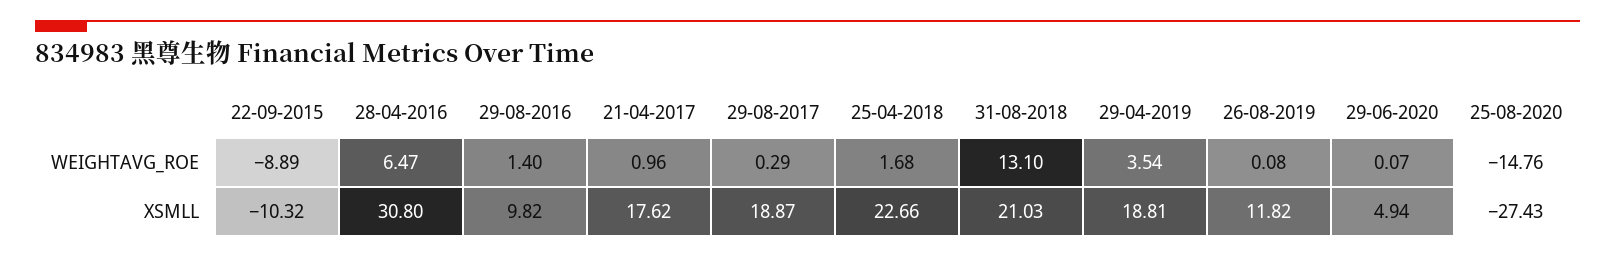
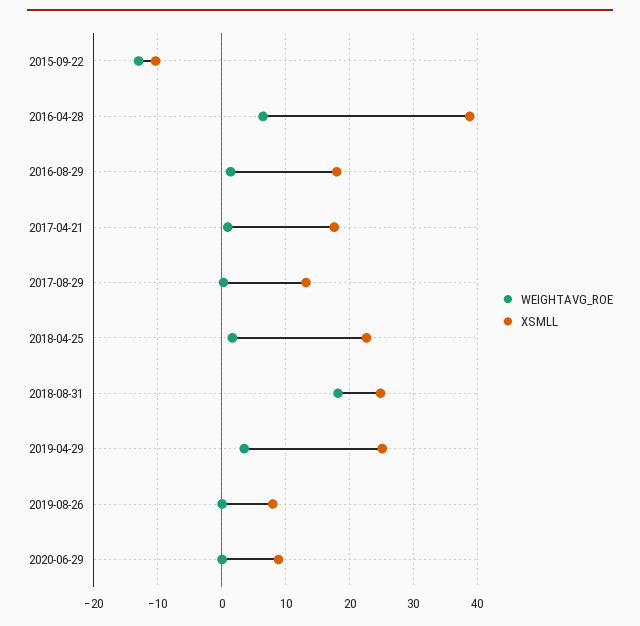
  {
    "WEIGHTAVG_ROE": {
-     "22-09-2015": -8.89,
+     "22-09-2015": -13,
      "28-04-2016": 6.47,
      "29-08-2016": 1.4,
      "21-04-2017": 0.96,
      "29-08-2017": 0.29,
      "25-04-2018": 1.68,
-     "31-08-2018": 13.1,
+     "31-08-2018": 18,
      "29-04-2019": 3.54,
      "26-08-2019": 0.08,
-     "29-06-2020": 0.07,
+     "29-06-2020": 0.07
-     "25-08-2020": -14.76
    },
    "XSMLL": {
      "22-09-2015": -10.32,
-     "28-04-2016": 30.8,
+     "28-04-2016": 39,
-     "29-08-2016": 9.82,
+     "29-08-2016": 18,
      "21-04-2017": 17.62,
-     "29-08-2017": 18.87,
+     "29-08-2017": 13,
      "25-04-2018": 22.66,
-     "31-08-2018": 21.03,
+     "31-08-2018": 25,
-     "29-04-2019": 18.81,
+     "29-04-2019": 25,
-     "26-08-2019": 11.82,
+     "26-08-2019": 8,
-     "29-06-2020": 4.94,
+     "29-06-2020": 9
-     "25-08-2020": -27.43
    }
  }

